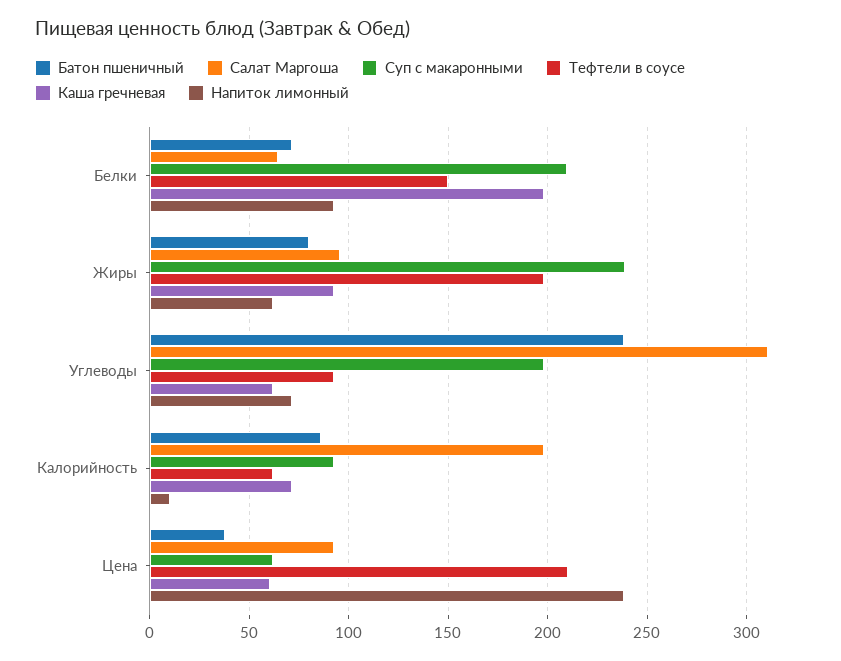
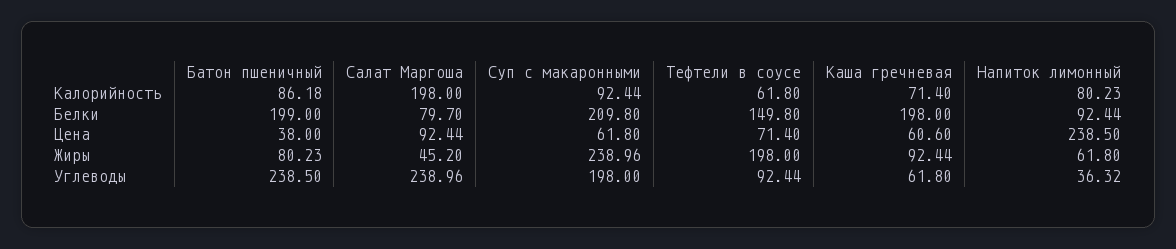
  {
    "Батон пшеничный": {
-     "Белки": 70,
+     "Белки": 199,
      "Жиры": 80.23,
      "Углеводы": 238.5,
      "Калорийность": 86.18,
      "Цена": 38
    },
    "Салат Маргоша": {
-     "Белки": 65,
+     "Белки": 79.7,
-     "Жиры": 95,
+     "Жиры": 45.2,
-     "Углеводы": 310,
+     "Углеводы": 238.96,
      "Калорийность": 198,
      "Цена": 92.44
    },
    "Суп с макаронными": {
      "Белки": 209.8,
      "Жиры": 238.96,
      "Углеводы": 198,
      "Калорийность": 92.44,
      "Цена": 61.8
    },
    "Тефтели в соусе": {
      "Белки": 149.8,
      "Жиры": 198,
      "Углеводы": 92.44,
      "Калорийность": 61.8,
-     "Цена": 210
+     "Цена": 71.4
    },
    "Каша гречневая": {
      "Белки": 198,
      "Жиры": 92.44,
      "Углеводы": 61.8,
      "Калорийность": 71.4,
      "Цена": 60.6
    },
    "Напиток лимонный": {
      "Белки": 92.44,
      "Жиры": 61.8,
-     "Углеводы": 70,
+     "Углеводы": 36.32,
-     "Калорийность": 10,
+     "Калорийность": 80.23,
      "Цена": 238.5
    }
  }

